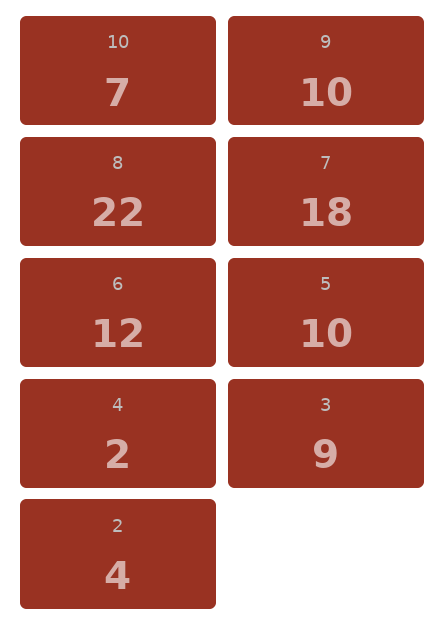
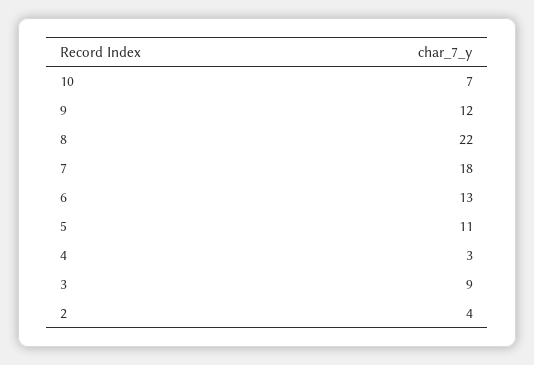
  {
    "10": 7,
-   "9": 10,
+   "9": 12,
    "8": 22,
    "7": 18,
-   "6": 12,
+   "6": 13,
-   "5": 10,
+   "5": 11,
-   "4": 2,
+   "4": 3,
    "3": 9,
    "2": 4
  }

